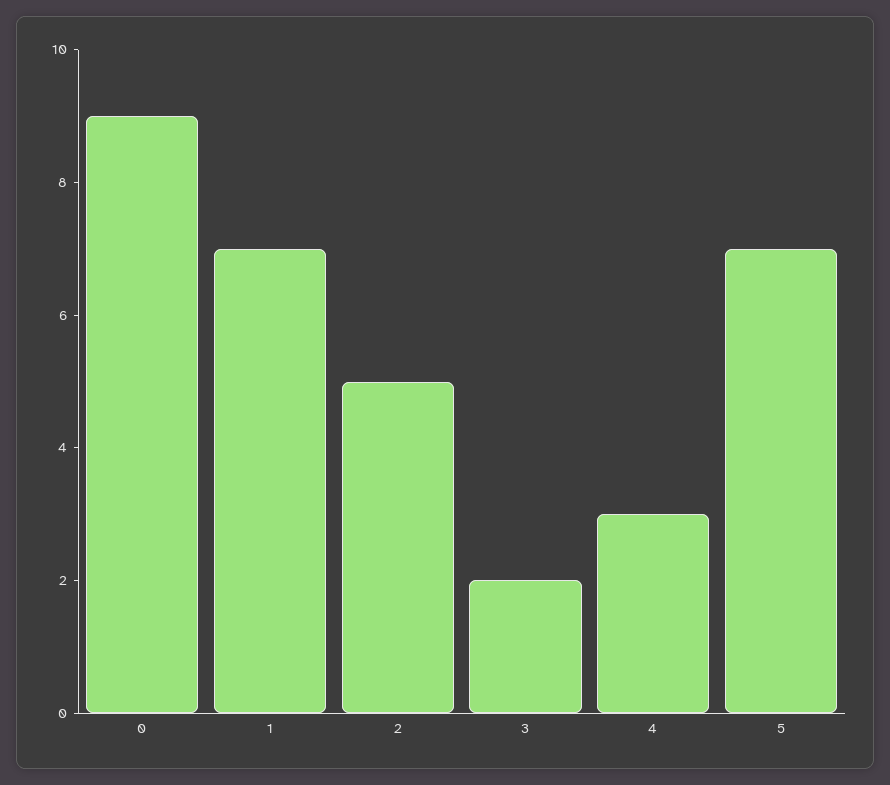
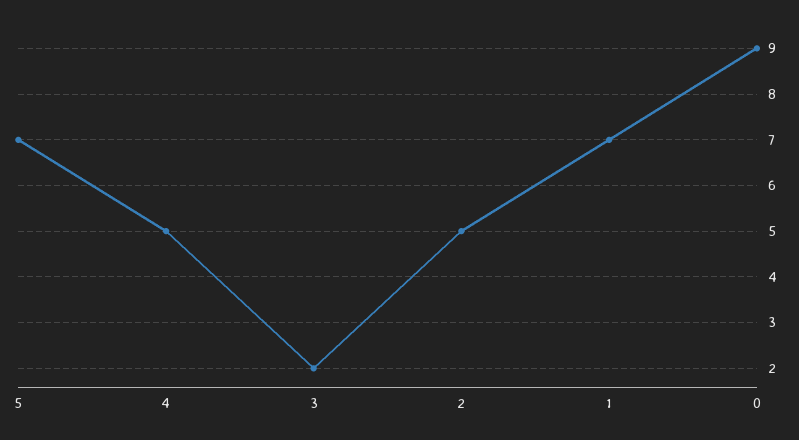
  {
    "0": 9,
    "1": 7,
    "2": 5,
    "3": 2,
-   "4": 3,
+   "4": 5,
    "5": 7
  }

